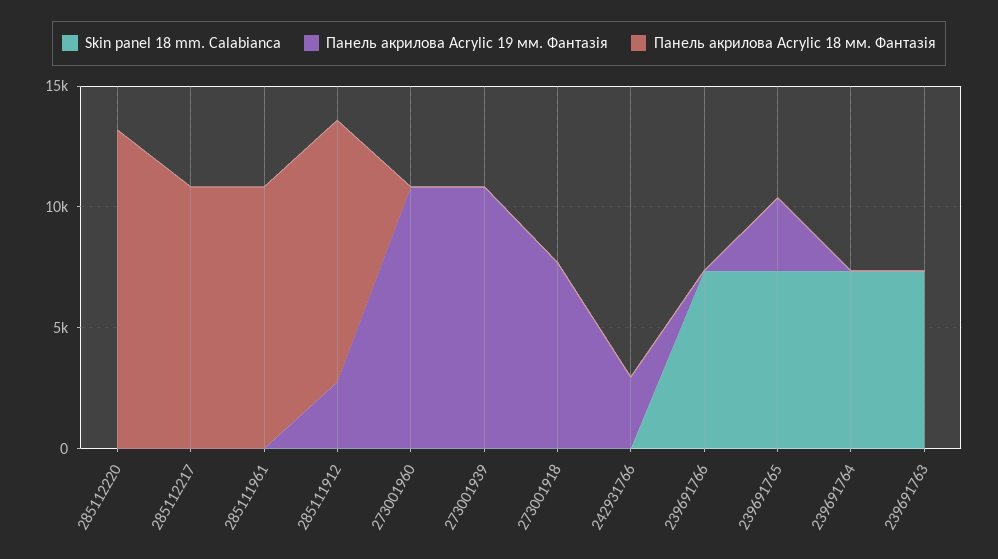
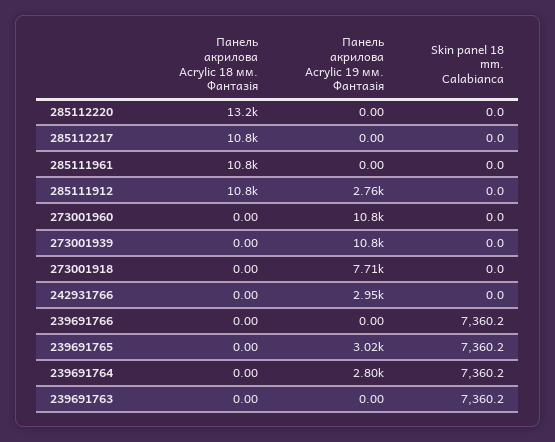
  {
    "Skin panel 18 mm. Calabianca": {
      "285112220": 0,
      "285112217": 0,
      "285111961": 0,
      "285111912": 0,
      "273001960": 0,
      "273001939": 0,
      "273001918": 0,
      "242931766": 0,
      "239691766": 7360.2,
      "239691765": 7360.2,
      "239691764": 7360.2,
      "239691763": 7360.2
    },
    "Панель акрилова Acrylic 19 мм. Фантазія": {
      "285112220": 0,
      "285112217": 0,
      "285111961": 0,
      "285111912": 2760,
      "273001960": 10800,
      "273001939": 10800,
      "273001918": 7710,
      "242931766": 2950,
      "239691766": 0,
      "239691765": 3020,
-     "239691764": 0,
+     "239691764": 2800,
      "239691763": 0
    },
    "Панель акрилова Acrylic 18 мм. Фантазія": {
      "285112220": 13200,
      "285112217": 10800,
      "285111961": 10800,
      "285111912": 10800,
      "273001960": 0,
      "273001939": 0,
      "273001918": 0,
      "242931766": 0,
      "239691766": 0,
      "239691765": 0,
      "239691764": 0,
      "239691763": 0
    }
  }

